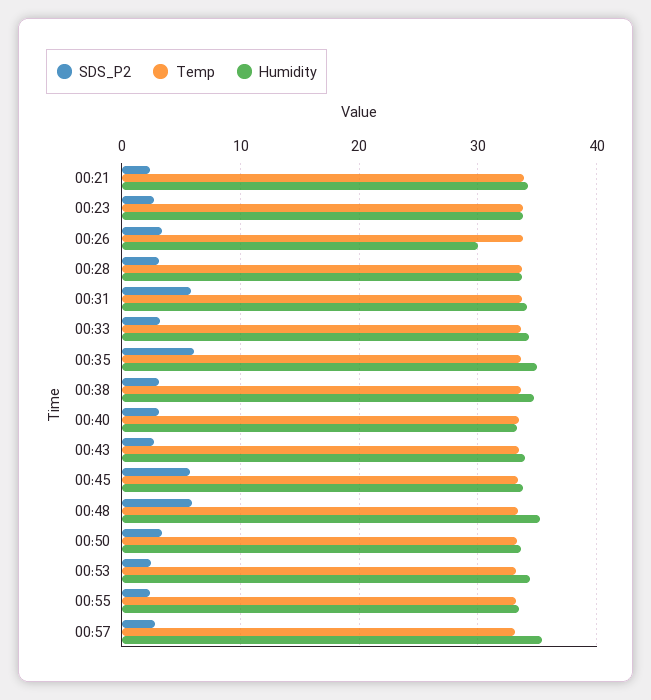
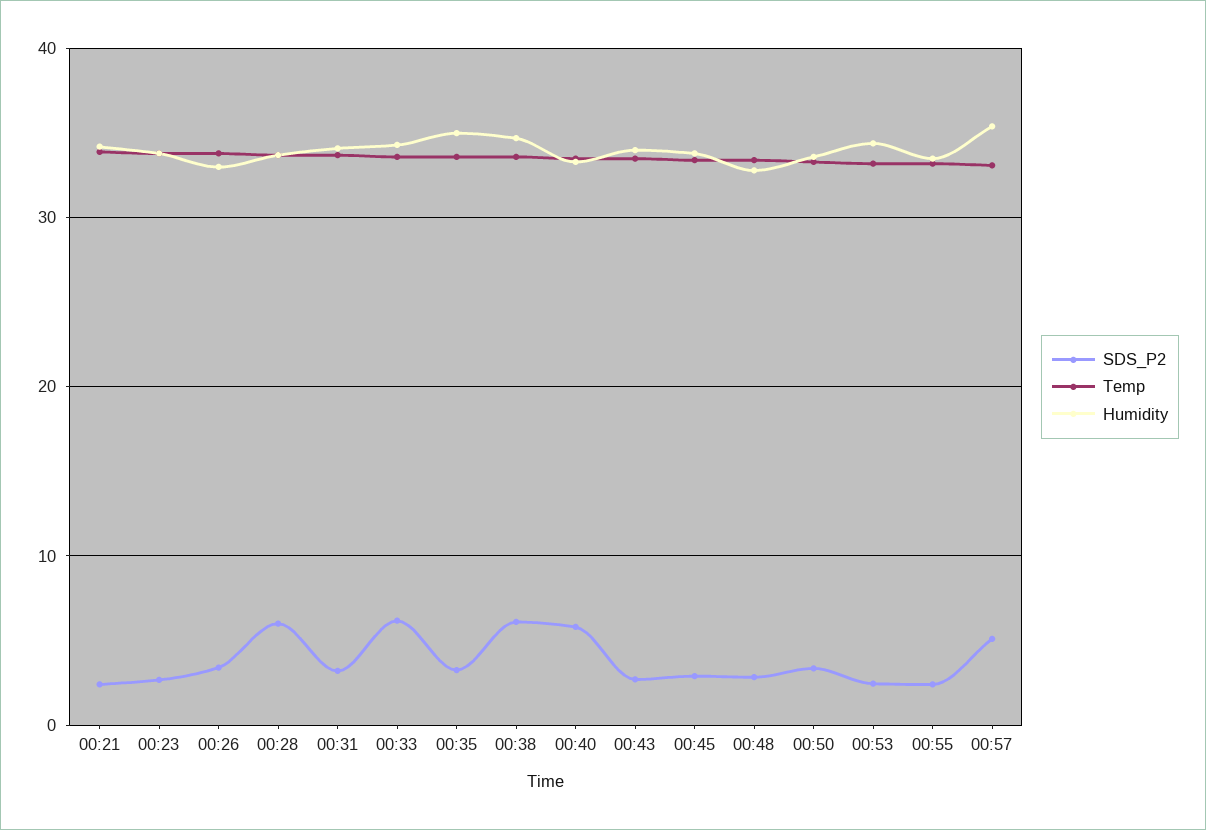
  {
    "SDS_P2": {
      "00:21": 2,
      "00:23": 3,
      "00:26": 3,
-     "00:28": 3,
+     "00:28": 6,
-     "00:31": 6,
+     "00:31": 3,
-     "00:33": 3,
+     "00:33": 6,
-     "00:35": 6,
+     "00:35": 3,
-     "00:38": 3,
+     "00:38": 6,
-     "00:40": 3,
+     "00:40": 6,
      "00:43": 3,
-     "00:45": 6,
+     "00:45": 3,
-     "00:48": 6,
+     "00:48": 3,
      "00:50": 3,
      "00:53": 2,
      "00:55": 2,
-     "00:57": 3
+     "00:57": 5
    },
    "Temp": {
      "00:21": 34,
      "00:23": 34,
      "00:26": 34,
      "00:28": 34,
      "00:31": 34,
      "00:33": 34,
      "00:35": 34,
      "00:38": 34,
      "00:40": 34,
      "00:43": 34,
      "00:45": 33,
      "00:48": 33,
      "00:50": 33,
      "00:53": 33,
      "00:55": 33,
      "00:57": 33
    },
    "Humidity": {
      "00:21": 34,
      "00:23": 34,
-     "00:26": 30,
+     "00:26": 33,
      "00:28": 34,
      "00:31": 34,
      "00:33": 34,
      "00:35": 35,
      "00:38": 35,
      "00:40": 33,
      "00:43": 34,
      "00:45": 34,
-     "00:48": 35,
+     "00:48": 33,
      "00:50": 34,
      "00:53": 34,
      "00:55": 34,
      "00:57": 35
    }
  }

